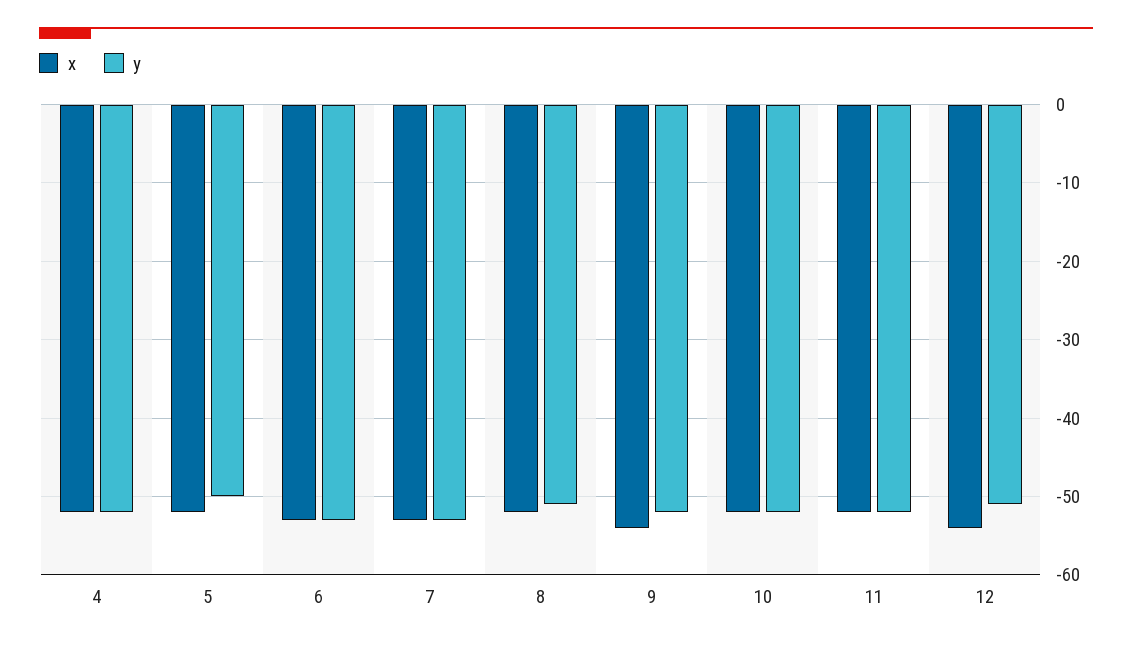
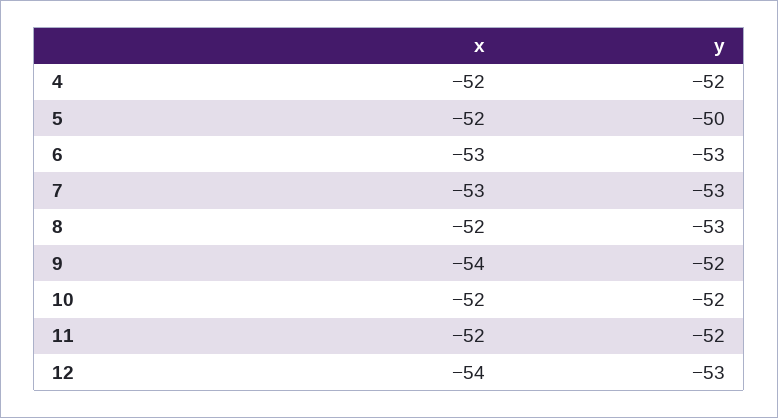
  {
    "x": {
      "4": -52,
      "5": -52,
      "6": -53,
      "7": -53,
      "8": -52,
      "9": -54,
      "10": -52,
      "11": -52,
      "12": -54
    },
    "y": {
      "4": -52,
      "5": -50,
      "6": -53,
      "7": -53,
-     "8": -51,
+     "8": -53,
      "9": -52,
      "10": -52,
      "11": -52,
-     "12": -51
+     "12": -53
    }
  }

